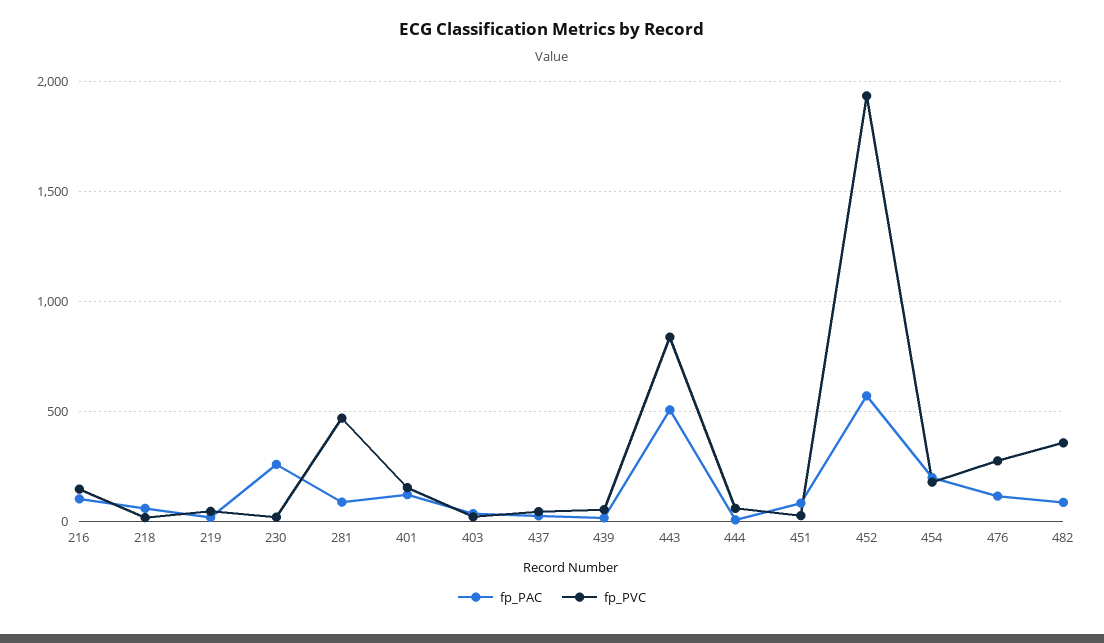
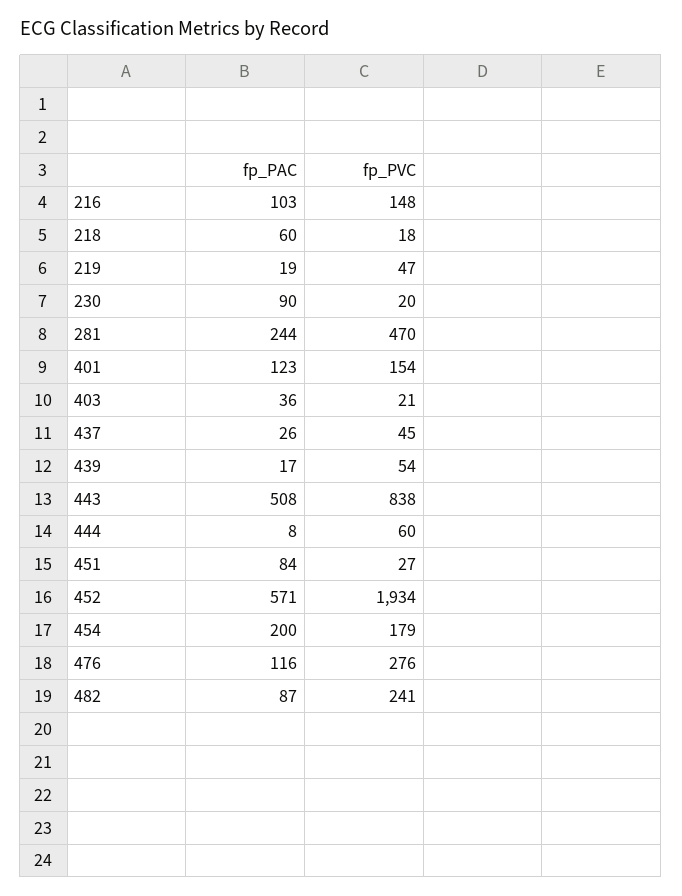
  {
    "fp_PAC": {
      "216": 103,
      "218": 60,
      "219": 19,
-     "230": 250,
+     "230": 90,
-     "281": 100,
+     "281": 244,
      "401": 123,
      "403": 36,
      "437": 26,
      "439": 17,
      "443": 508,
      "444": 8,
      "451": 84,
      "452": 571,
      "454": 200,
      "476": 116,
      "482": 87
    },
    "fp_PVC": {
      "216": 148,
      "218": 18,
      "219": 47,
      "230": 20,
      "281": 470,
      "401": 154,
      "403": 21,
      "437": 45,
      "439": 54,
      "443": 838,
      "444": 60,
      "451": 27,
      "452": 1934,
      "454": 179,
      "476": 276,
-     "482": 350
+     "482": 241
    }
  }

